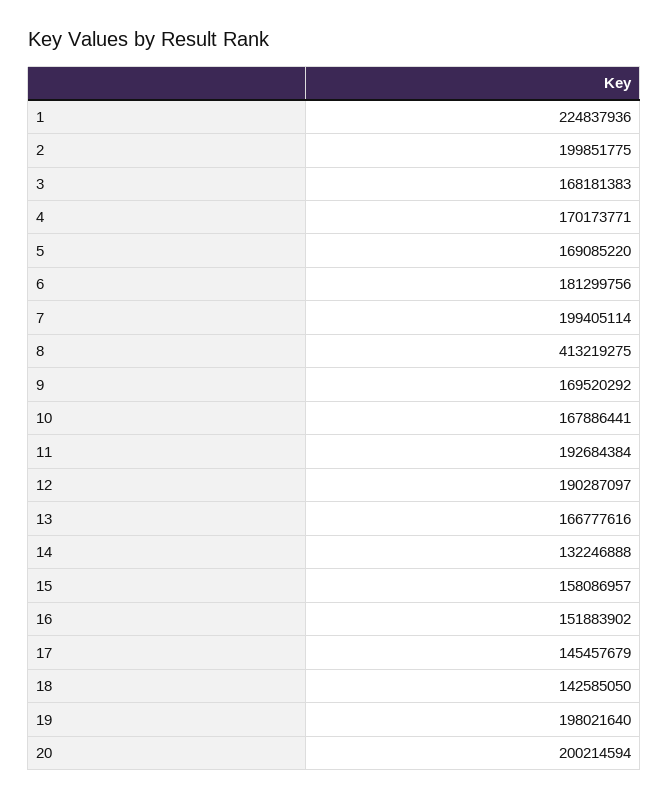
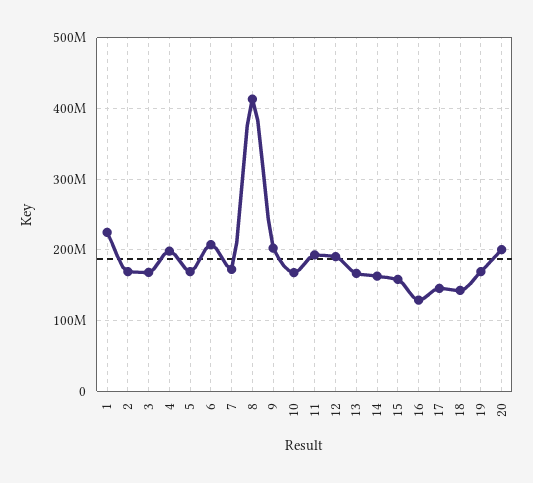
  {
    "1": 224837936,
-   "2": 199851775,
+   "2": 170000000,
    "3": 168181383,
-   "4": 170173771,
+   "4": 200000000,
    "5": 169085220,
-   "6": 181299756,
+   "6": 210000000,
-   "7": 199405114,
+   "7": 170000000,
    "8": 413219275,
-   "9": 169520292,
+   "9": 200000000,
    "10": 167886441,
    "11": 192684384,
    "12": 190287097,
    "13": 166777616,
-   "14": 132246888,
+   "14": 160000000,
    "15": 158086957,
-   "16": 151883902,
+   "16": 130000000,
    "17": 145457679,
    "18": 142585050,
-   "19": 198021640,
+   "19": 170000000,
    "20": 200214594
  }

